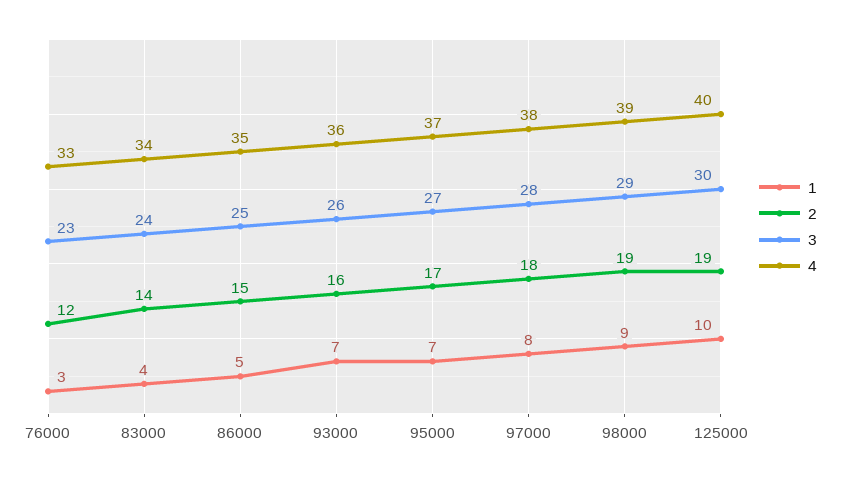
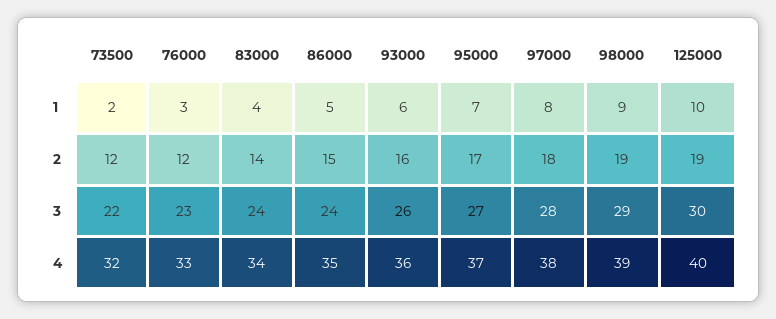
  {
    "1": {
      "76000": 3,
      "83000": 4,
      "86000": 5,
-     "93000": 7,
+     "93000": 6,
      "95000": 7,
      "97000": 8,
      "98000": 9,
-     "125000": 10
+     "125000": 10,
+     "73500": 2
    },
    "2": {
      "76000": 12,
      "83000": 14,
      "86000": 15,
      "93000": 16,
      "95000": 17,
      "97000": 18,
      "98000": 19,
-     "125000": 19
+     "125000": 19,
+     "73500": 12
    },
    "3": {
      "76000": 23,
      "83000": 24,
-     "86000": 25,
+     "86000": 24,
      "93000": 26,
      "95000": 27,
      "97000": 28,
      "98000": 29,
-     "125000": 30
+     "125000": 30,
+     "73500": 22
    },
    "4": {
      "76000": 33,
      "83000": 34,
      "86000": 35,
      "93000": 36,
      "95000": 37,
      "97000": 38,
      "98000": 39,
-     "125000": 40
+     "125000": 40,
+     "73500": 32
    }
  }

